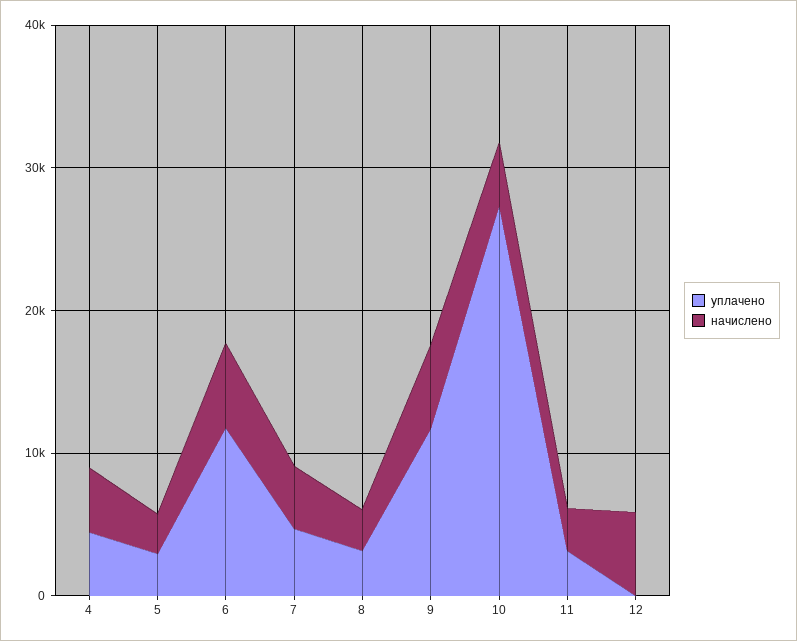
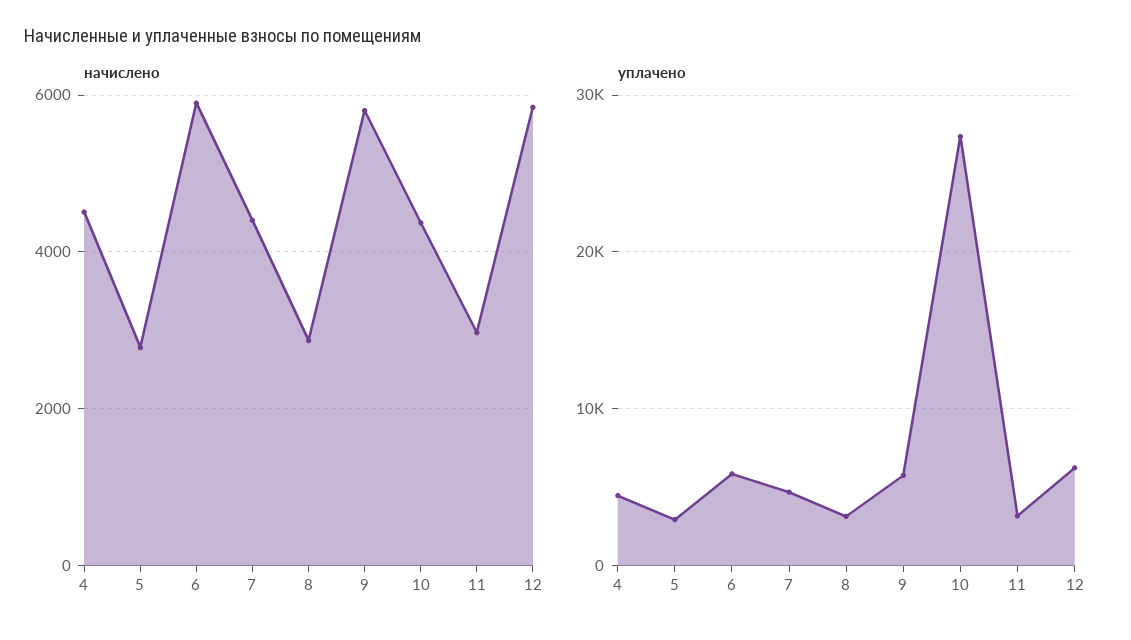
  {
    "уплачено": {
      "4": 4000,
      "5": 3000,
-     "6": 12000,
+     "6": 6000,
      "7": 5000,
      "8": 3000,
-     "9": 12000,
+     "9": 6000,
      "10": 27000,
      "11": 3000,
-     "12": 0
+     "12": 6000
    },
    "начислено": {
      "4": 4600,
      "5": 2800,
      "6": 5800,
      "7": 4400,
      "8": 2800,
      "9": 5800,
      "10": 4400,
      "11": 3000,
      "12": 5800
    }
  }

